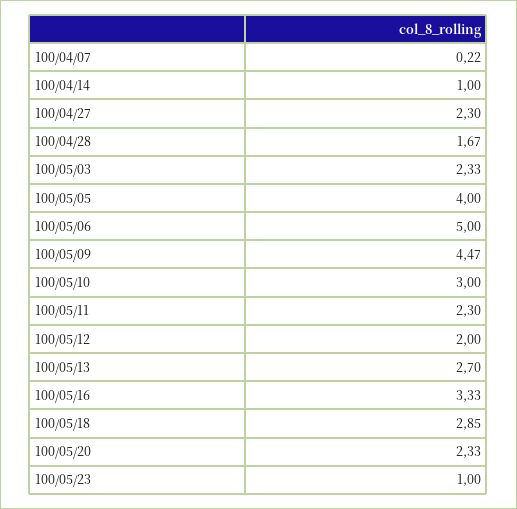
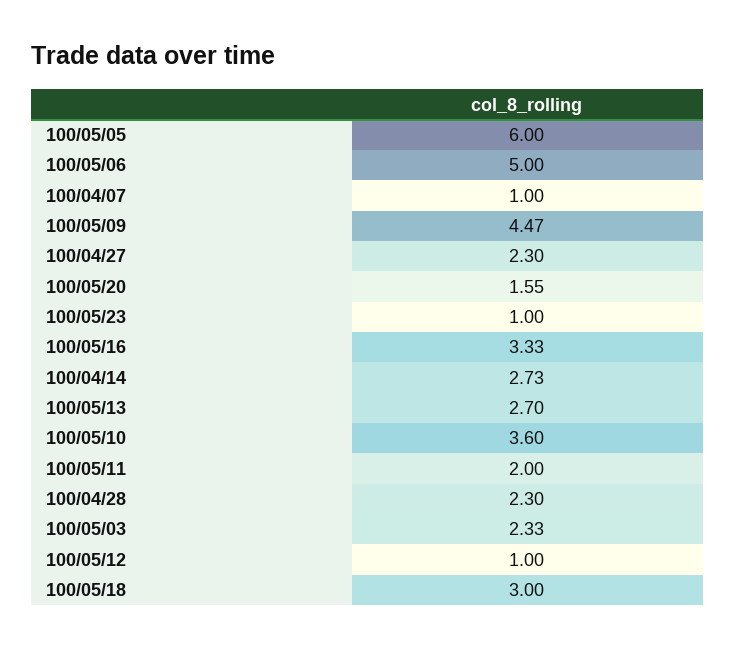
  {
-   "100/04/07": 0.22,
+   "100/04/07": 1,
-   "100/04/14": 1,
+   "100/04/14": 2.73,
    "100/04/27": 2.3,
-   "100/04/28": 1.67,
+   "100/04/28": 2.3,
    "100/05/03": 2.33,
-   "100/05/05": 4,
+   "100/05/05": 6,
    "100/05/06": 5,
    "100/05/09": 4.47,
-   "100/05/10": 3,
+   "100/05/10": 3.6,
-   "100/05/11": 2.3,
+   "100/05/11": 2,
-   "100/05/12": 2,
+   "100/05/12": 1,
    "100/05/13": 2.7,
    "100/05/16": 3.33,
-   "100/05/18": 2.85,
+   "100/05/18": 3,
-   "100/05/20": 2.33,
+   "100/05/20": 1.55,
    "100/05/23": 1
  }

